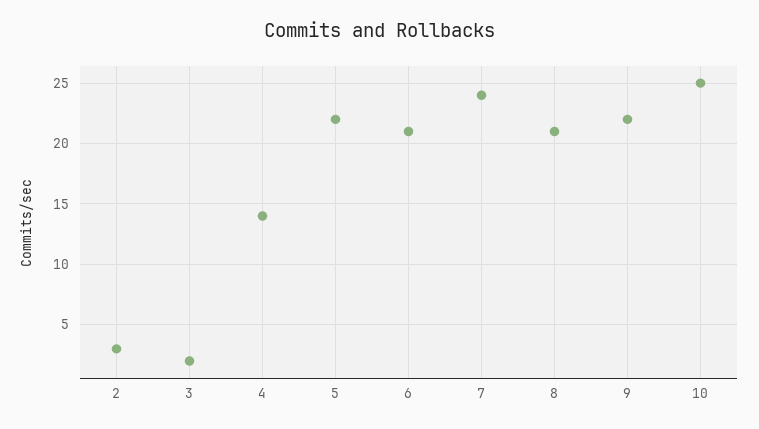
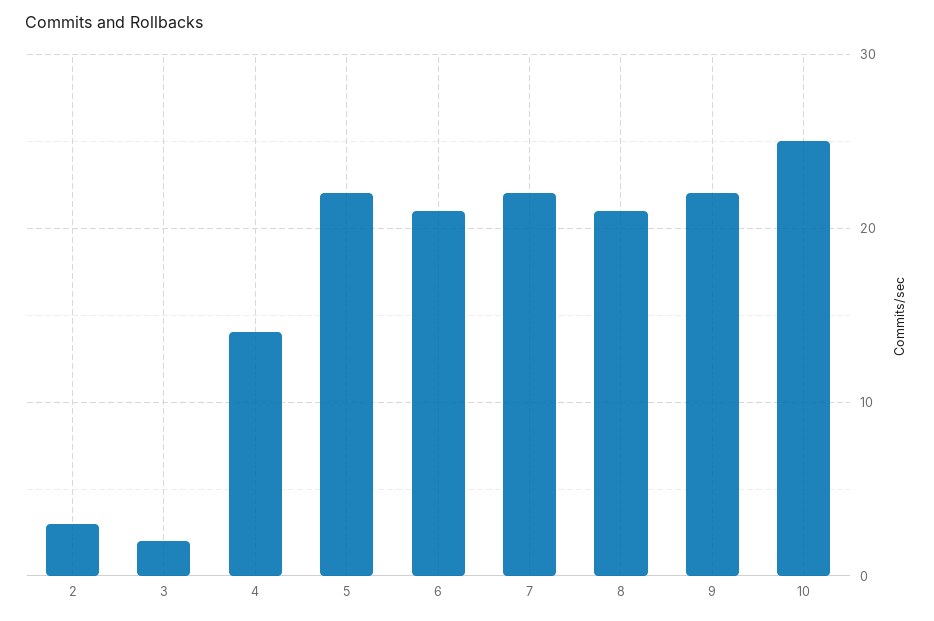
  {
    "2": 3,
    "3": 2,
    "4": 14,
    "5": 22,
    "6": 21,
-   "7": 24,
+   "7": 22,
    "8": 21,
    "9": 22,
    "10": 25
  }

